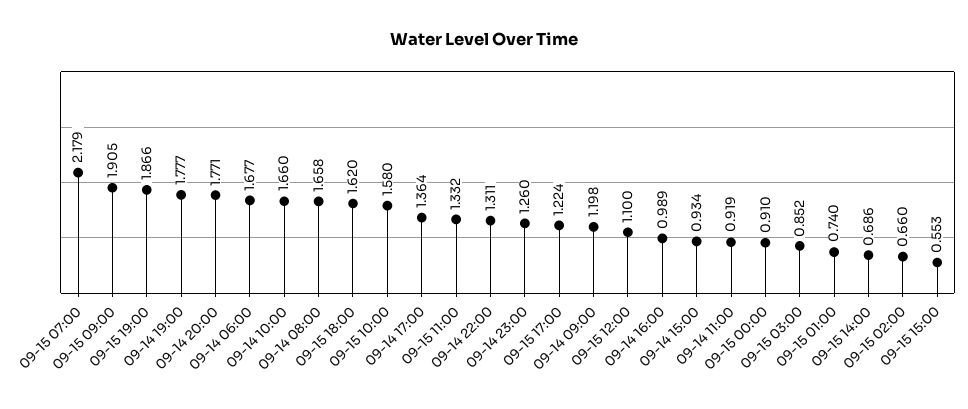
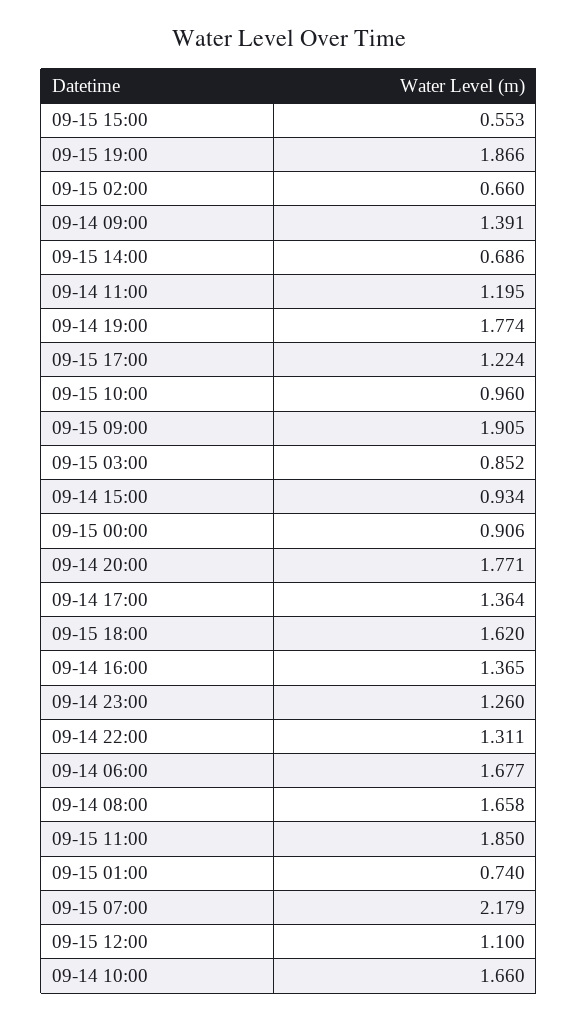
  {
    "09-15 07:00": 2.179,
    "09-15 09:00": 1.905,
    "09-15 19:00": 1.866,
-   "09-14 19:00": 1.777,
+   "09-14 19:00": 1.774,
    "09-14 20:00": 1.771,
    "09-14 06:00": 1.677,
    "09-14 10:00": 1.66,
    "09-14 08:00": 1.658,
    "09-15 18:00": 1.62,
-   "09-15 10:00": 1.58,
+   "09-15 10:00": 0.96,
    "09-14 17:00": 1.364,
-   "09-15 11:00": 1.332,
+   "09-15 11:00": 1.85,
    "09-14 22:00": 1.311,
    "09-14 23:00": 1.26,
    "09-15 17:00": 1.224,
-   "09-14 09:00": 1.198,
+   "09-14 09:00": 1.391,
    "09-15 12:00": 1.1,
-   "09-14 16:00": 0.989,
+   "09-14 16:00": 1.365,
    "09-14 15:00": 0.934,
-   "09-14 11:00": 0.919,
+   "09-14 11:00": 1.195,
-   "09-15 00:00": 0.91,
+   "09-15 00:00": 0.906,
    "09-15 03:00": 0.852,
    "09-15 01:00": 0.74,
    "09-15 14:00": 0.686,
    "09-15 02:00": 0.66,
    "09-15 15:00": 0.553
  }

